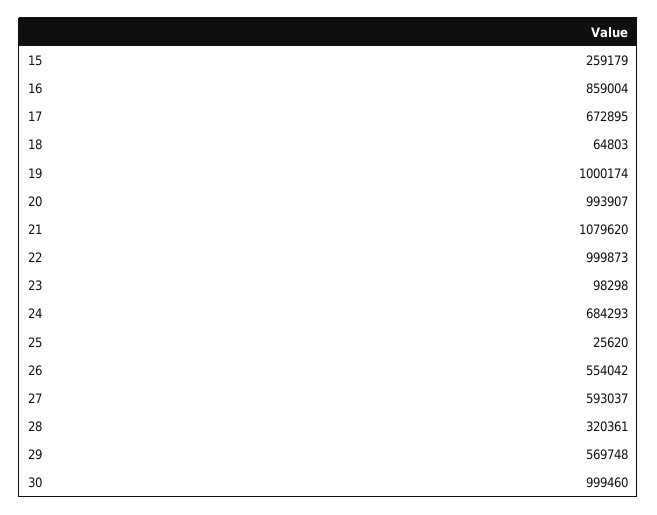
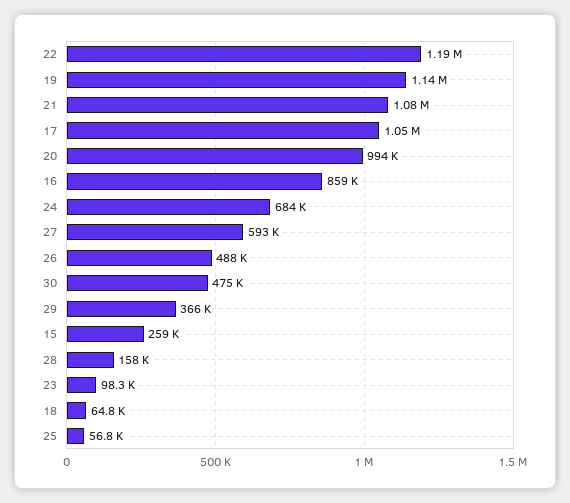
  {
    "15": 259179,
    "16": 859004,
-   "17": 672895,
+   "17": 1050000,
    "18": 64803,
-   "19": 1000174,
+   "19": 1140000,
    "20": 993907,
    "21": 1079620,
-   "22": 999873,
+   "22": 1190000,
    "23": 98298,
    "24": 684293,
-   "25": 25620,
+   "25": 56800,
-   "26": 554042,
+   "26": 488000,
    "27": 593037,
-   "28": 320361,
+   "28": 158000,
-   "29": 569748,
+   "29": 366000,
-   "30": 999460
+   "30": 475000
  }

